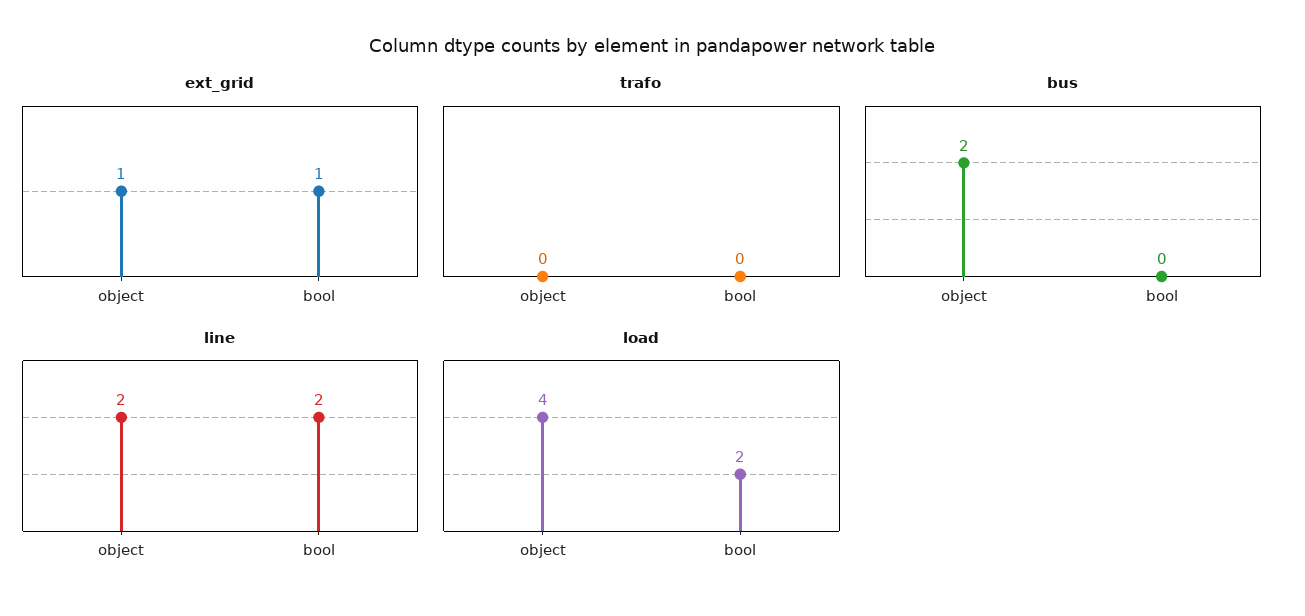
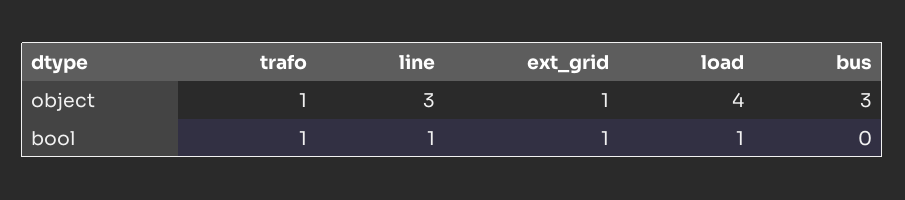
  {
    "ext_grid": {
      "object": 1,
      "bool": 1
    },
    "trafo": {
-     "object": 0,
+     "object": 1,
-     "bool": 0
+     "bool": 1
    },
    "bus": {
-     "object": 2,
+     "object": 3,
      "bool": 0
    },
    "line": {
-     "object": 2,
+     "object": 3,
-     "bool": 2
+     "bool": 1
    },
    "load": {
      "object": 4,
-     "bool": 2
+     "bool": 1
    }
  }

